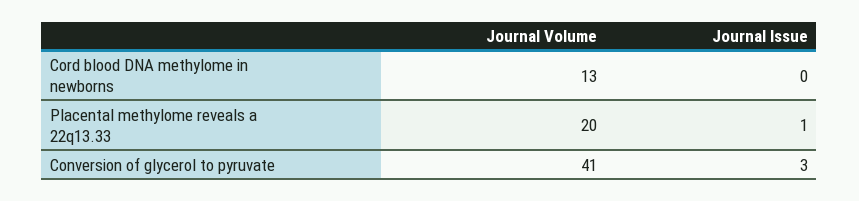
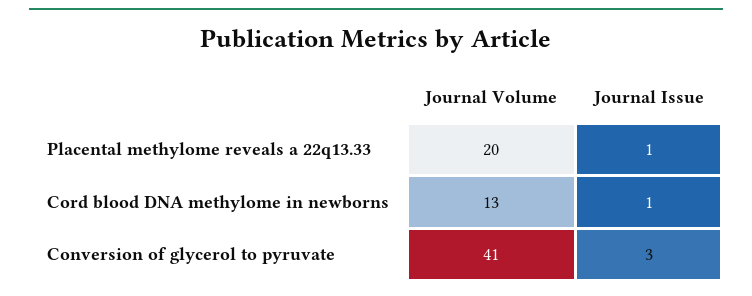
  {
    "Journal Volume": {
      "Cord blood DNA methylome in newborns": 13,
      "Placental methylome reveals a 22q13.33": 20,
      "Conversion of glycerol to pyruvate": 41
    },
    "Journal Issue": {
-     "Cord blood DNA methylome in newborns": 0,
+     "Cord blood DNA methylome in newborns": 1,
      "Placental methylome reveals a 22q13.33": 1,
      "Conversion of glycerol to pyruvate": 3
    }
  }

